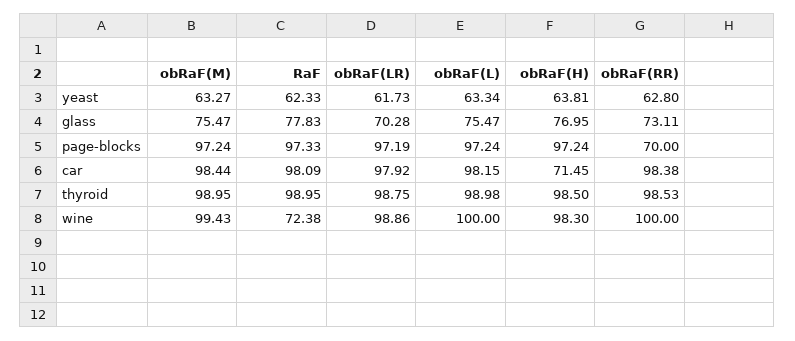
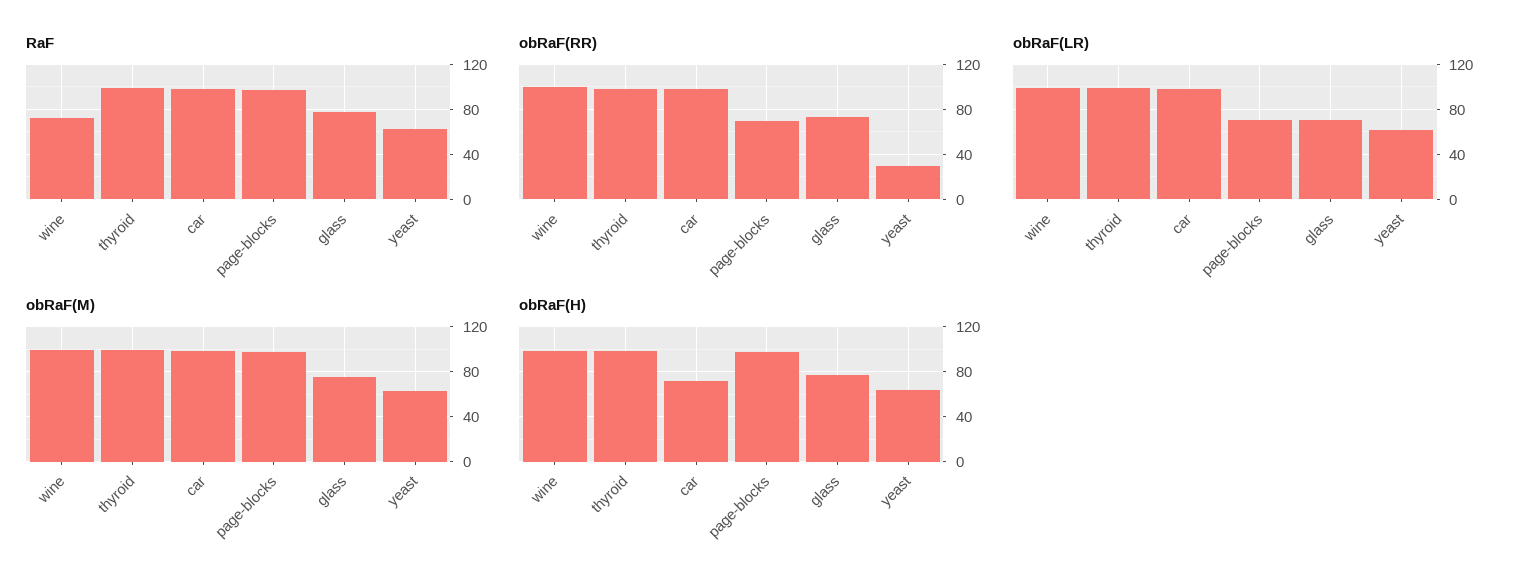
  {
    "obRaF(M)": {
      "yeast": 63.27,
      "glass": 75.47,
      "page-blocks": 97.24,
      "car": 98.44,
      "thyroid": 98.95,
      "wine": 99.43
    },
    "RaF": {
      "yeast": 62.33,
      "glass": 77.83,
      "page-blocks": 97.33,
      "car": 98.09,
      "thyroid": 98.95,
      "wine": 72.38
    },
    "obRaF(LR)": {
      "yeast": 61.73,
      "glass": 70.28,
-     "page-blocks": 97.19,
+     "page-blocks": 70,
      "car": 97.92,
      "thyroid": 98.75,
      "wine": 98.86
    },
-   "obRaF(L)": {
-     "yeast": 63.34,
-     "glass": 75.47,
-     "page-blocks": 97.24,
-     "car": 98.15,
-     "thyroid": 98.98,
-     "wine": 100
-   },
    "obRaF(H)": {
      "yeast": 63.81,
      "glass": 76.95,
      "page-blocks": 97.24,
      "car": 71.45,
      "thyroid": 98.5,
      "wine": 98.3
    },
    "obRaF(RR)": {
-     "yeast": 62.8,
+     "yeast": 30,
      "glass": 73.11,
      "page-blocks": 70,
      "car": 98.38,
      "thyroid": 98.53,
      "wine": 100
    }
  }

